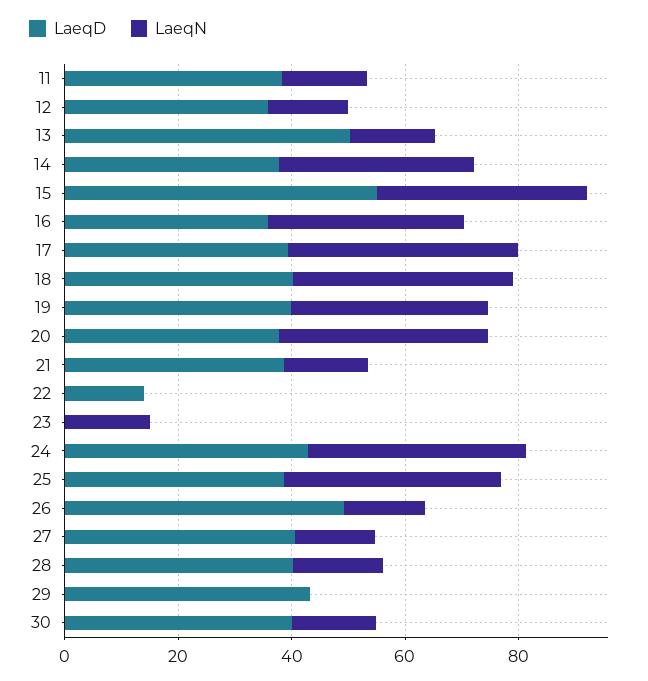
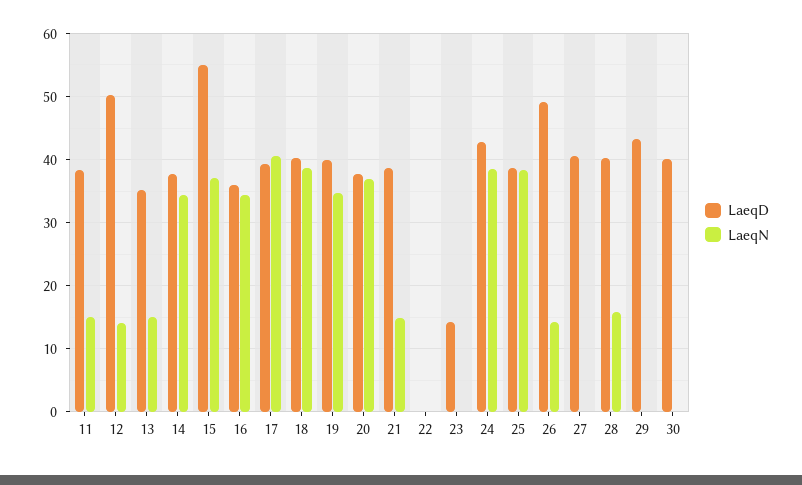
  {
    "LaeqD": {
      "11": 38,
-     "12": 35,
+     "12": 50,
-     "13": 50,
+     "13": 35,
      "14": 38,
      "15": 55,
      "16": 36,
      "17": 39,
      "18": 40,
      "19": 40,
      "20": 38,
      "21": 39,
-     "22": 15,
+     "22": 0,
-     "23": 0,
+     "23": 14,
      "24": 43,
      "25": 39,
      "26": 49,
      "27": 41,
      "28": 40,
      "29": 43,
      "30": 40
    },
    "LaeqN": {
      "11": 15,
      "12": 14,
      "13": 15,
      "14": 34,
      "15": 37,
      "16": 34,
      "17": 41,
      "18": 39,
      "19": 35,
      "20": 37,
      "21": 15,
      "22": 0,
-     "23": 15,
+     "23": 0,
      "24": 39,
      "25": 38,
      "26": 14,
-     "27": 15,
+     "27": 0,
      "28": 16,
      "29": 0,
-     "30": 15
+     "30": 0
    }
  }

